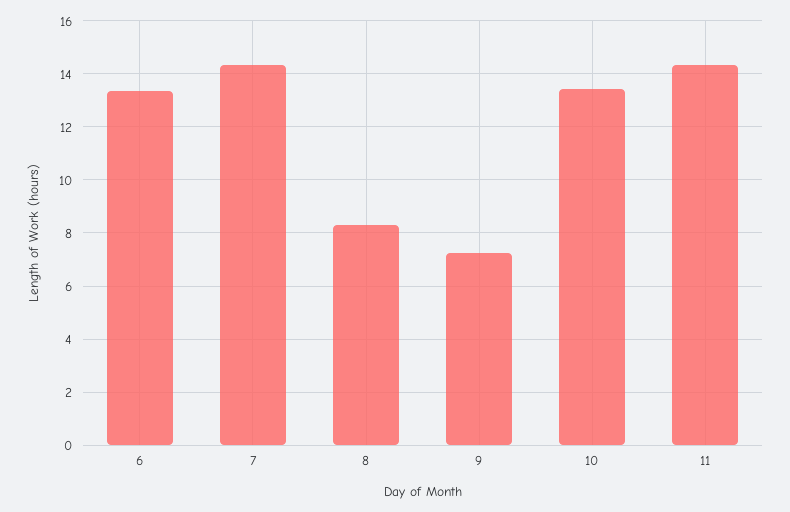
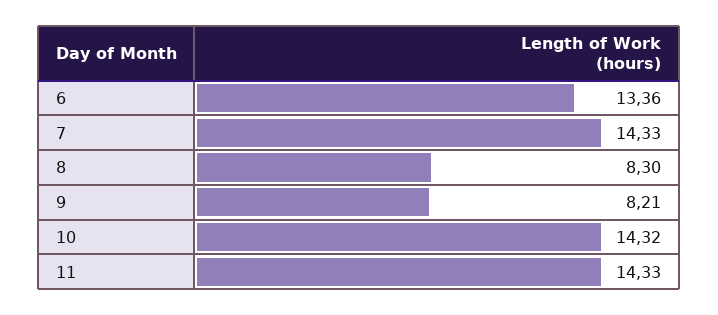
  {
    "6": 13.36,
    "7": 14.33,
    "8": 8.3,
-   "9": 7.25,
+   "9": 8.21,
-   "10": 13.5,
+   "10": 14.32,
    "11": 14.33
  }

